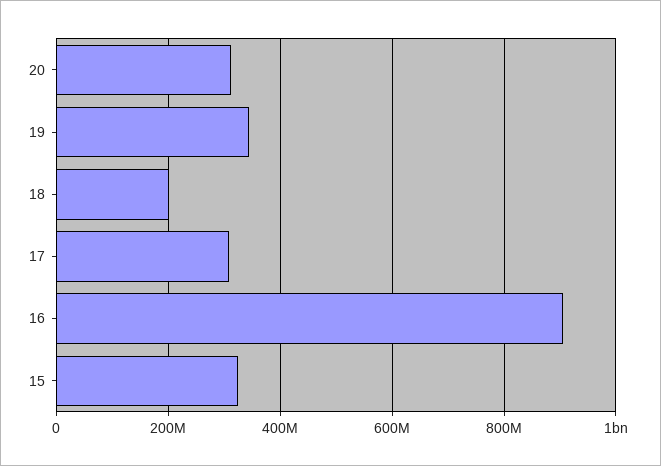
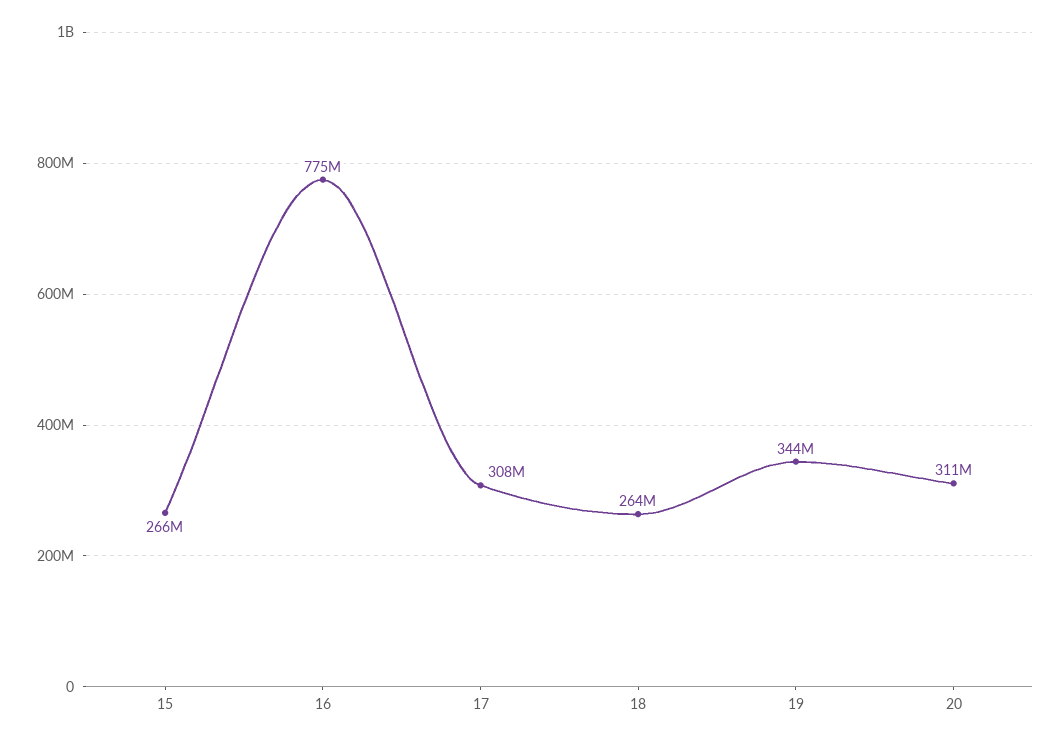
  {
    "20": 311000000,
    "19": 344000000,
-   "18": 200000000,
+   "18": 264000000,
    "17": 308000000,
-   "16": 900000000,
+   "16": 775000000,
-   "15": 320000000
+   "15": 266000000
  }

